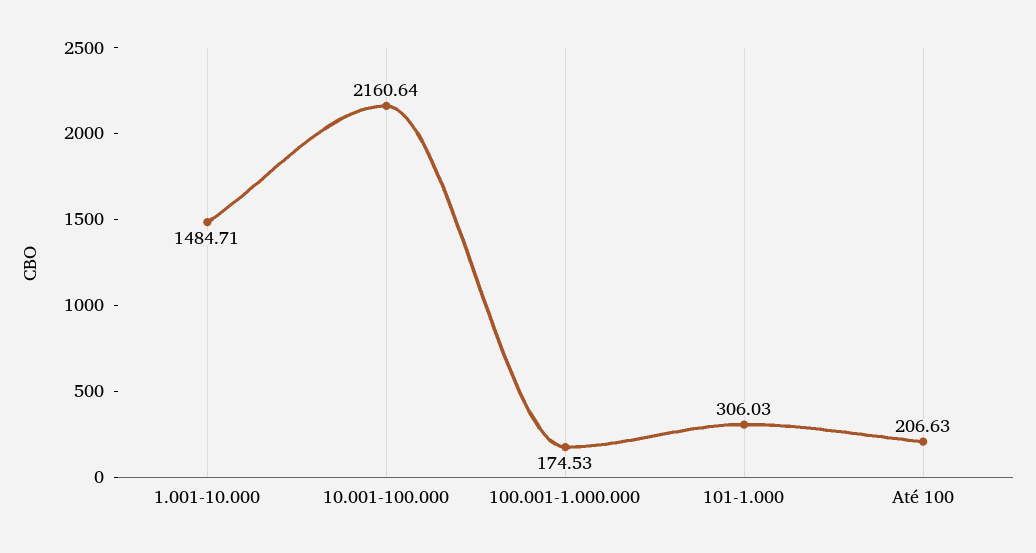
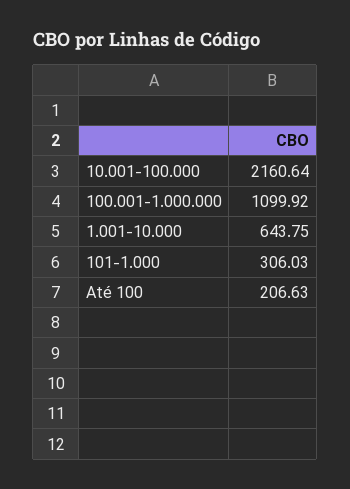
  {
-   "1.001-10.000": 1484.71,
+   "1.001-10.000": 643.75,
    "10.001-100.000": 2160.64,
-   "100.001-1.000.000": 174.53,
+   "100.001-1.000.000": 1099.92,
    "101-1.000": 306.03,
    "Até 100": 206.63
  }

